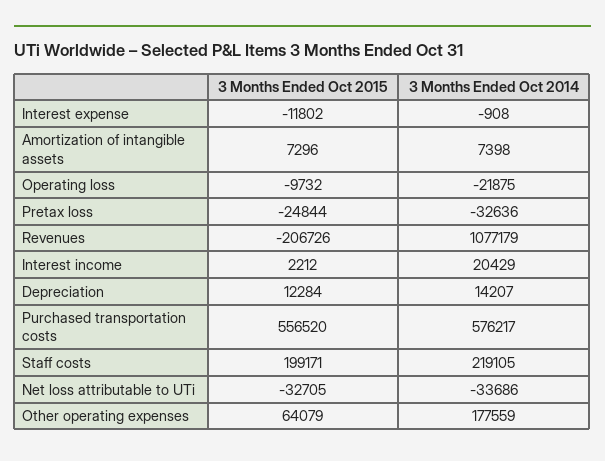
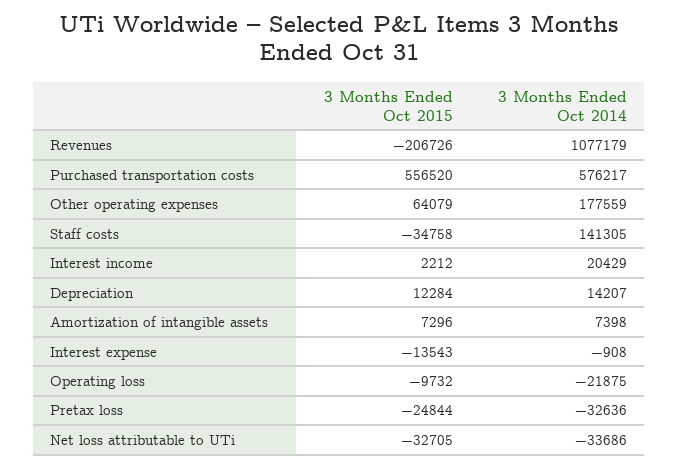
  {
    "3 Months Ended Oct 2015": {
-     "Interest expense": -11802,
+     "Interest expense": -13543,
      "Amortization of intangible assets": 7296,
      "Operating loss": -9732,
      "Pretax loss": -24844,
      "Revenues": -206726,
      "Interest income": 2212,
      "Depreciation": 12284,
      "Purchased transportation costs": 556520,
-     "Staff costs": 199171,
+     "Staff costs": -34758,
      "Net loss attributable to UTi": -32705,
      "Other operating expenses": 64079
    },
    "3 Months Ended Oct 2014": {
      "Interest expense": -908,
      "Amortization of intangible assets": 7398,
      "Operating loss": -21875,
      "Pretax loss": -32636,
      "Revenues": 1077179,
      "Interest income": 20429,
      "Depreciation": 14207,
      "Purchased transportation costs": 576217,
-     "Staff costs": 219105,
+     "Staff costs": 141305,
      "Net loss attributable to UTi": -33686,
      "Other operating expenses": 177559
    }
  }

